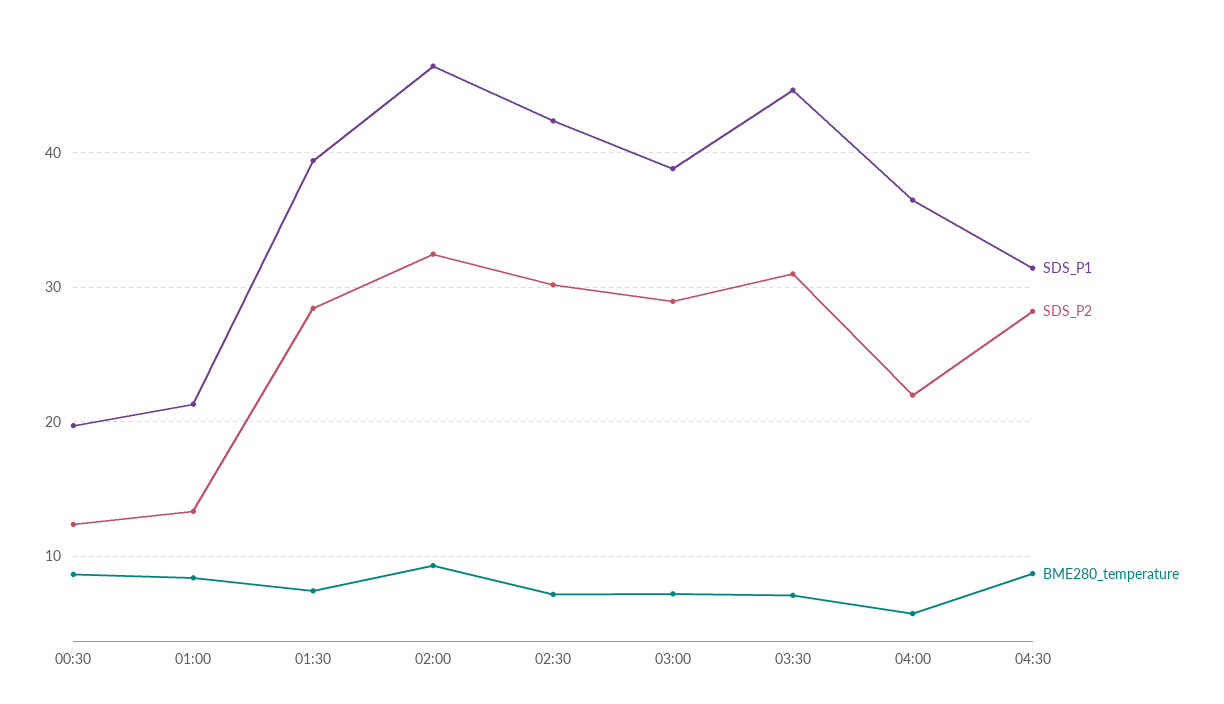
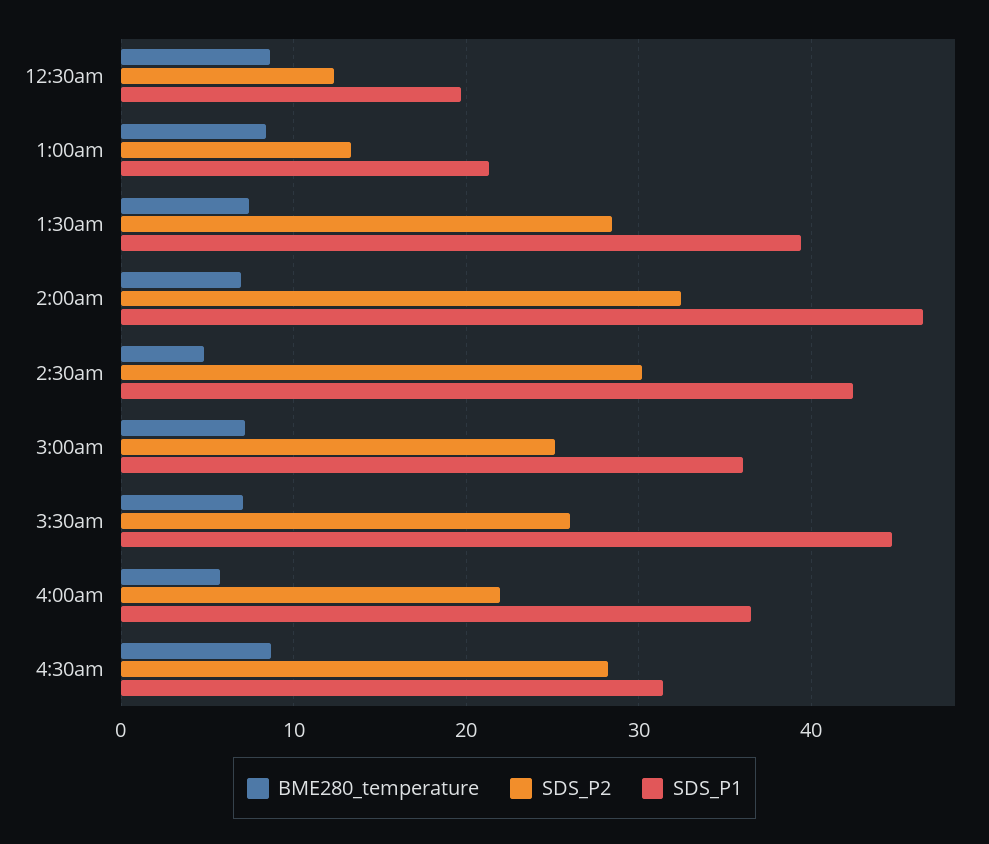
  {
    "SDS_P1": {
      "00:30": 20,
      "01:00": 21,
      "01:30": 39,
      "02:00": 46,
      "02:30": 42,
-     "03:00": 39,
+     "03:00": 36,
      "03:30": 45,
      "04:00": 36,
      "04:30": 31
    },
    "SDS_P2": {
      "00:30": 12,
      "01:00": 13,
      "01:30": 28,
      "02:00": 32,
      "02:30": 30,
-     "03:00": 29,
+     "03:00": 25,
-     "03:30": 31,
+     "03:30": 26,
      "04:00": 22,
      "04:30": 28
    },
    "BME280_temperature": {
      "00:30": 9,
      "01:00": 8,
      "01:30": 7,
-     "02:00": 9,
+     "02:00": 7,
-     "02:30": 7,
+     "02:30": 5,
      "03:00": 7,
      "03:30": 7,
      "04:00": 6,
      "04:30": 9
    }
  }

